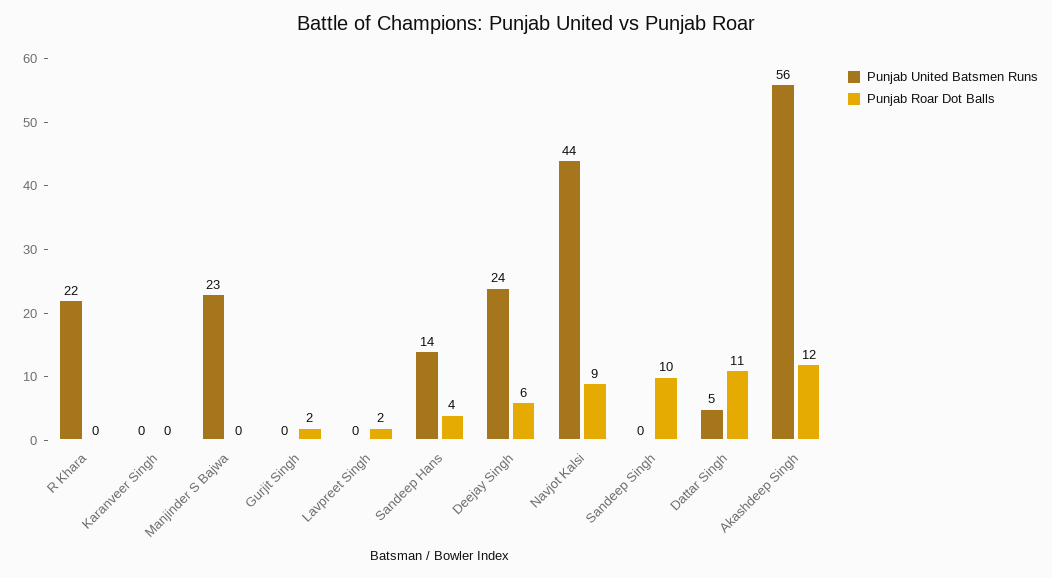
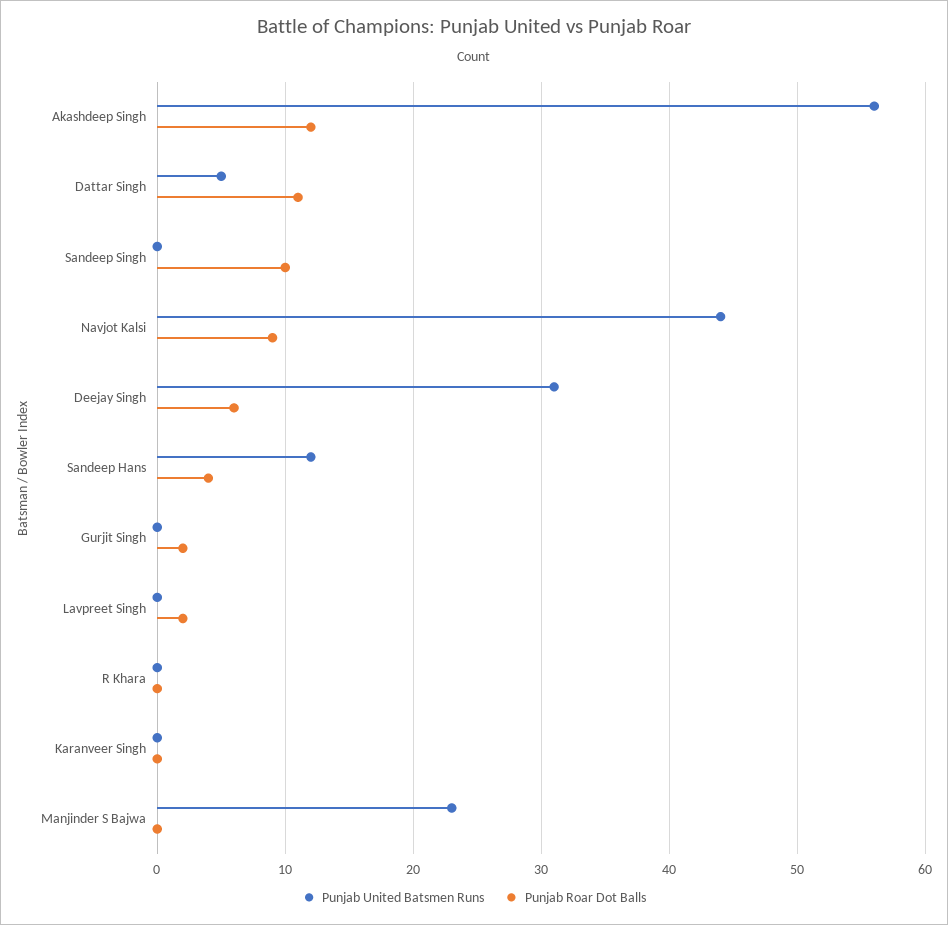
  {
    "Punjab United Batsmen Runs": {
-     "R Khara": 22,
+     "R Khara": 0,
      "Karanveer Singh": 0,
      "Manjinder S Bajwa": 23,
      "Gurjit Singh": 0,
      "Lavpreet Singh": 0,
-     "Sandeep Hans": 14,
+     "Sandeep Hans": 12,
-     "Deejay Singh": 24,
+     "Deejay Singh": 31,
      "Navjot Kalsi": 44,
      "Sandeep Singh": 0,
      "Dattar Singh": 5,
      "Akashdeep Singh": 56
    },
    "Punjab Roar Dot Balls": {
      "R Khara": 0,
      "Karanveer Singh": 0,
      "Manjinder S Bajwa": 0,
      "Gurjit Singh": 2,
      "Lavpreet Singh": 2,
      "Sandeep Hans": 4,
      "Deejay Singh": 6,
      "Navjot Kalsi": 9,
      "Sandeep Singh": 10,
      "Dattar Singh": 11,
      "Akashdeep Singh": 12
    }
  }

